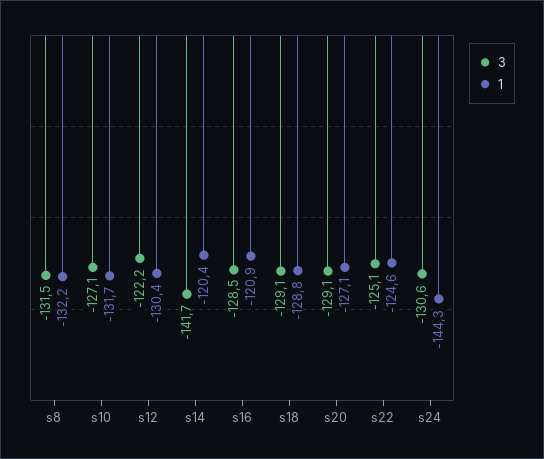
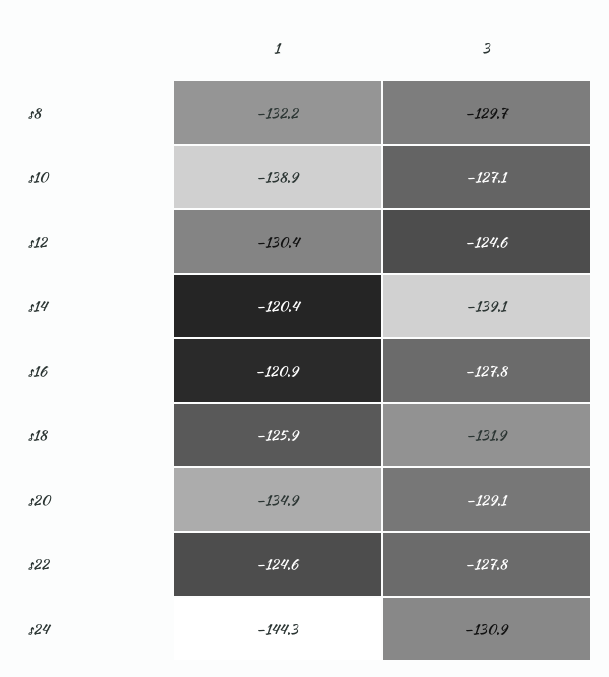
  {
    "3": {
-     "s8": -131.5,
+     "s8": -129.7,
      "s10": -127.1,
-     "s12": -122.2,
+     "s12": -124.6,
-     "s14": -141.7,
+     "s14": -139.1,
-     "s16": -128.5,
+     "s16": -127.8,
-     "s18": -129.1,
+     "s18": -131.9,
      "s20": -129.1,
-     "s22": -125.1,
+     "s22": -127.8,
-     "s24": -130.6
+     "s24": -130.9
    },
    "1": {
      "s8": -132.2,
-     "s10": -131.7,
+     "s10": -138.9,
      "s12": -130.4,
      "s14": -120.4,
      "s16": -120.9,
-     "s18": -128.8,
+     "s18": -125.9,
-     "s20": -127.1,
+     "s20": -134.9,
      "s22": -124.6,
      "s24": -144.3
    }
  }

